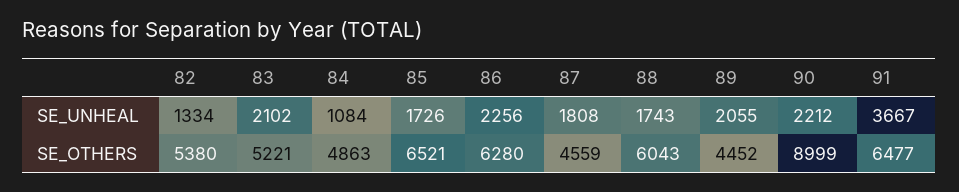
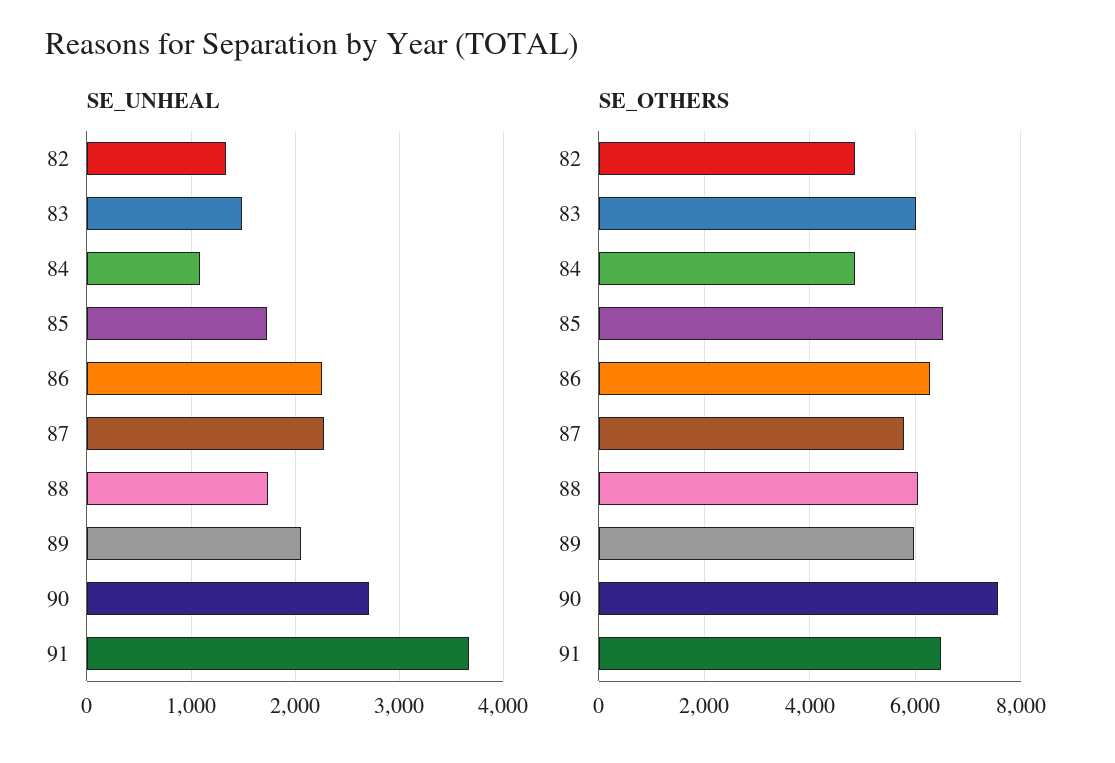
  {
    "SE_UNHEAL": {
      "82": 1334,
-     "83": 2102,
+     "83": 1500,
      "84": 1084,
      "85": 1726,
      "86": 2256,
-     "87": 1808,
+     "87": 2300,
      "88": 1743,
      "89": 2055,
-     "90": 2212,
+     "90": 2700,
      "91": 3667
    },
    "SE_OTHERS": {
-     "82": 5380,
+     "82": 4800,
-     "83": 5221,
+     "83": 6000,
      "84": 4863,
      "85": 6521,
      "86": 6280,
-     "87": 4559,
+     "87": 5800,
      "88": 6043,
-     "89": 4452,
+     "89": 6000,
-     "90": 8999,
+     "90": 7600,
      "91": 6477
    }
  }

